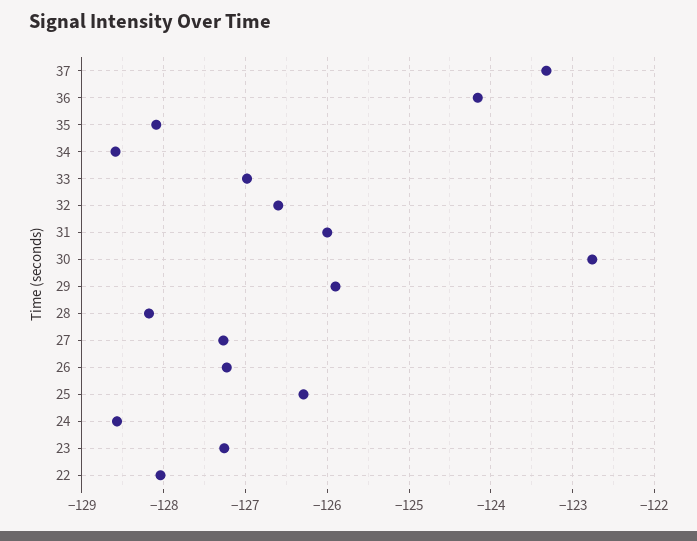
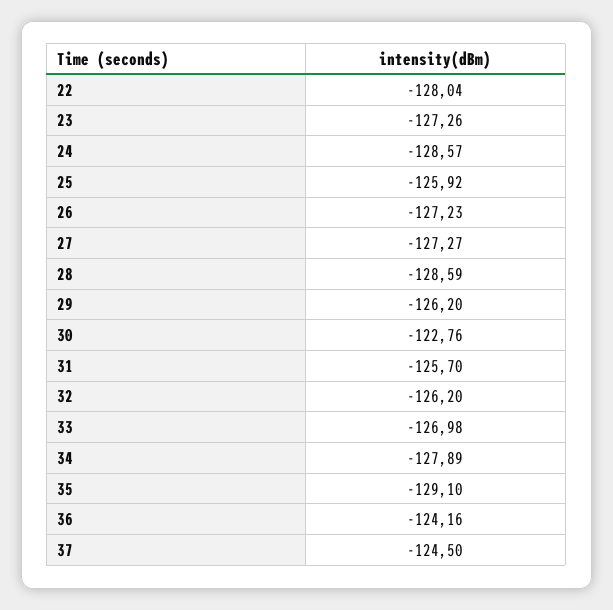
  {
-   "37": -123.3,
+   "37": -124.5,
    "36": -124.16,
-   "35": -128.1,
+   "35": -129.1,
-   "34": -128.6,
+   "34": -127.89,
    "33": -126.98,
-   "32": -126.6,
+   "32": -126.2,
-   "31": -126,
+   "31": -125.7,
    "30": -122.76,
-   "29": -125.9,
+   "29": -126.2,
-   "28": -128.2,
+   "28": -128.59,
    "27": -127.27,
    "26": -127.23,
-   "25": -126.3,
+   "25": -125.92,
    "24": -128.57,
    "23": -127.26,
    "22": -128.04
  }

